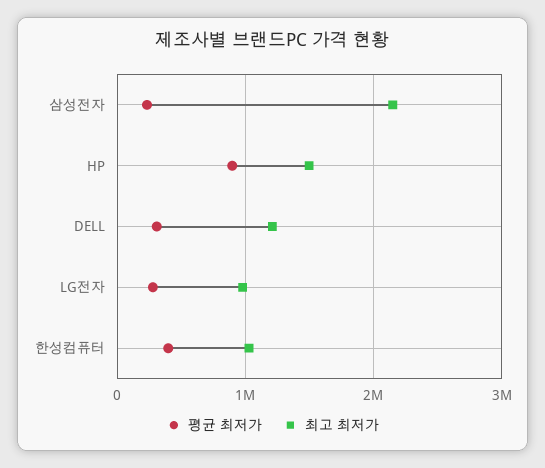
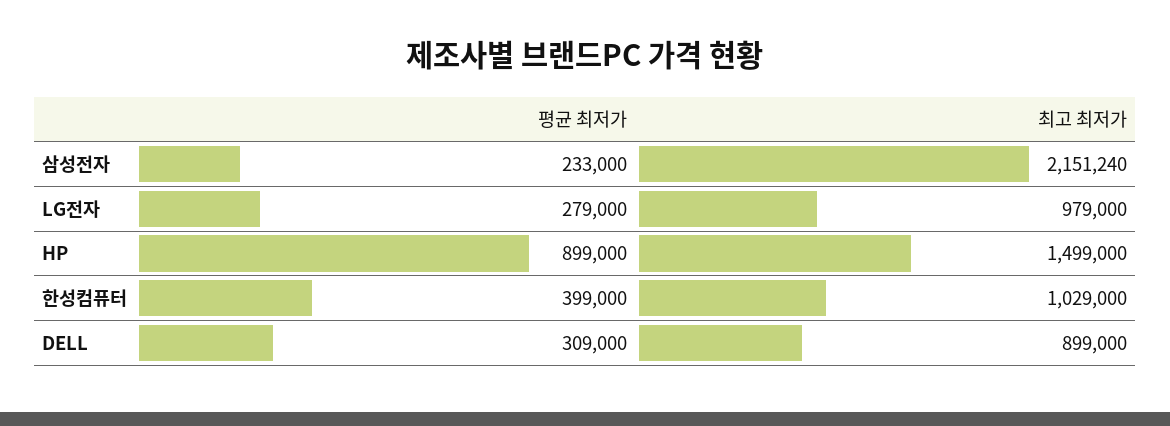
  {
    "평균 최저가": {
      "삼성전자": 233000,
      "HP": 899000,
      "DELL": 309000,
      "LG전자": 279000,
      "한성컴퓨터": 399000
    },
    "최고 최저가": {
      "삼성전자": 2151240,
      "HP": 1499000,
-     "DELL": 1200000,
+     "DELL": 899000,
      "LG전자": 979000,
      "한성컴퓨터": 1029000
    }
  }

